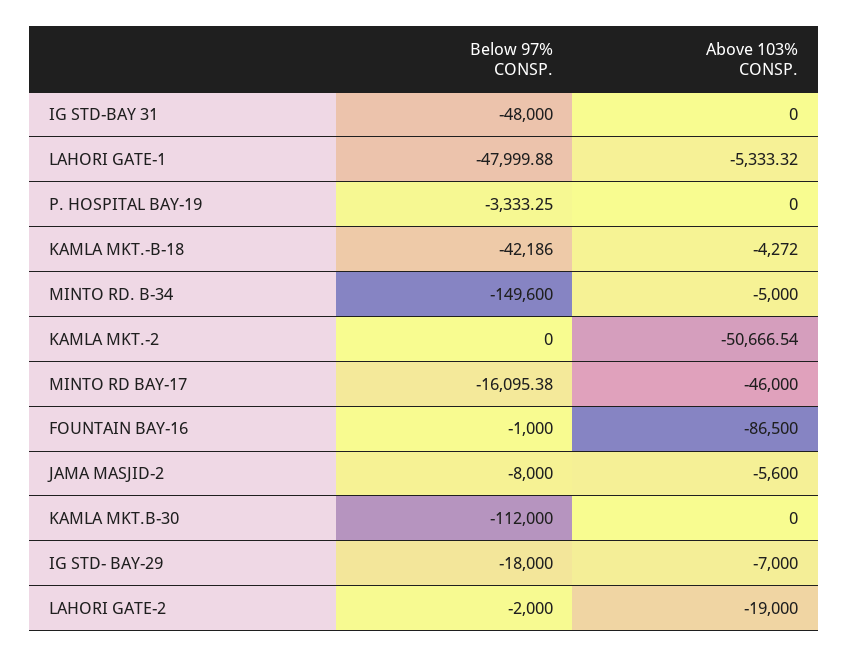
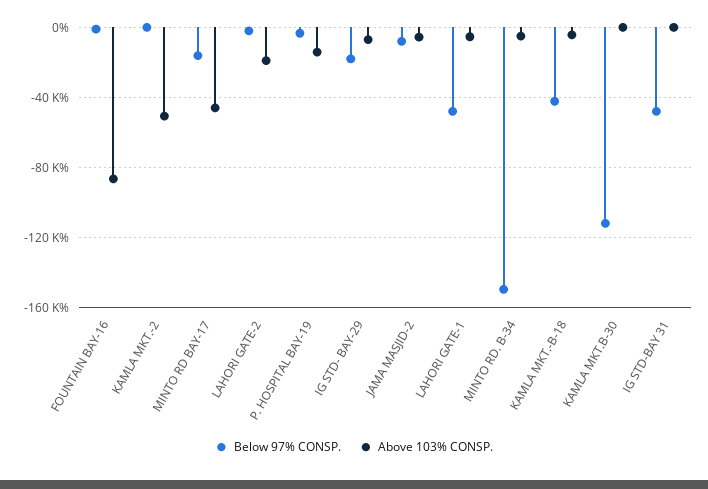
  {
    "Below 97% CONSP.": {
      "IG STD-BAY 31": -48000,
      "LAHORI GATE-1": -47999.88,
      "P. HOSPITAL BAY-19": -3333.25,
      "KAMLA MKT.-B-18": -42186,
      "MINTO RD. B-34": -149600,
      "KAMLA MKT.-2": 0,
      "MINTO RD BAY-17": -16095.38,
      "FOUNTAIN BAY-16": -1000,
      "JAMA MASJID-2": -8000,
      "KAMLA MKT.B-30": -112000,
      "IG STD- BAY-29": -18000,
      "LAHORI GATE-2": -2000
    },
    "Above 103% CONSP.": {
      "IG STD-BAY 31": 0,
      "LAHORI GATE-1": -5333.32,
-     "P. HOSPITAL BAY-19": 0,
+     "P. HOSPITAL BAY-19": -15000,
      "KAMLA MKT.-B-18": -4272,
      "MINTO RD. B-34": -5000,
      "KAMLA MKT.-2": -50666.54,
      "MINTO RD BAY-17": -46000,
      "FOUNTAIN BAY-16": -86500,
      "JAMA MASJID-2": -5600,
      "KAMLA MKT.B-30": 0,
      "IG STD- BAY-29": -7000,
      "LAHORI GATE-2": -19000
    }
  }

